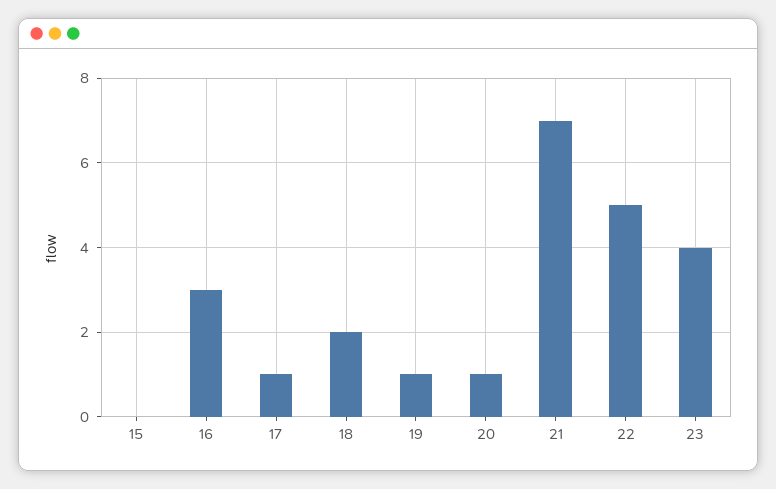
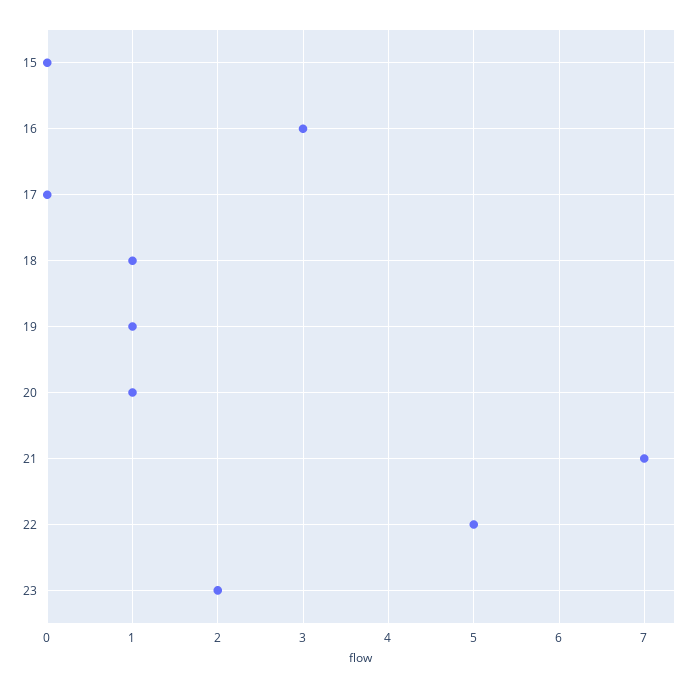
  {
    "15": 0,
    "16": 3,
-   "17": 1,
+   "17": 0,
-   "18": 2,
+   "18": 1,
    "19": 1,
    "20": 1,
    "21": 7,
    "22": 5,
-   "23": 4
+   "23": 2
  }

